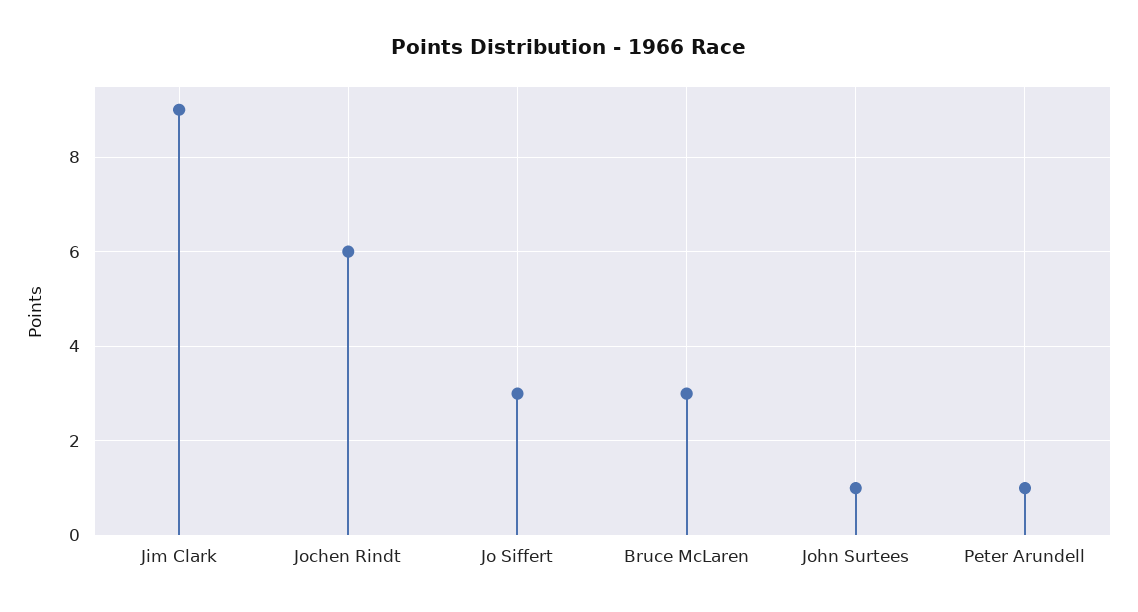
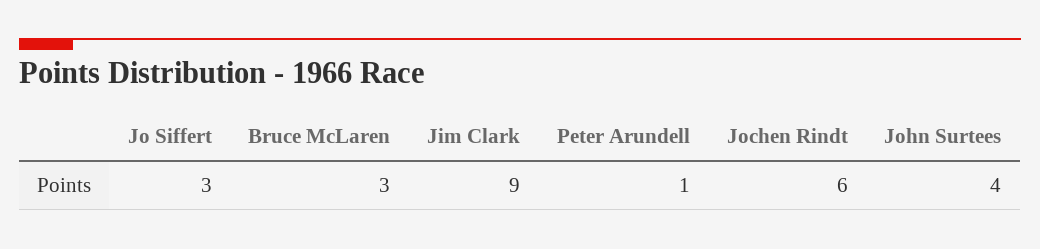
  {
    "Jim Clark": 9,
    "Jochen Rindt": 6,
    "Jo Siffert": 3,
    "Bruce McLaren": 3,
-   "John Surtees": 1,
+   "John Surtees": 4,
    "Peter Arundell": 1
  }

